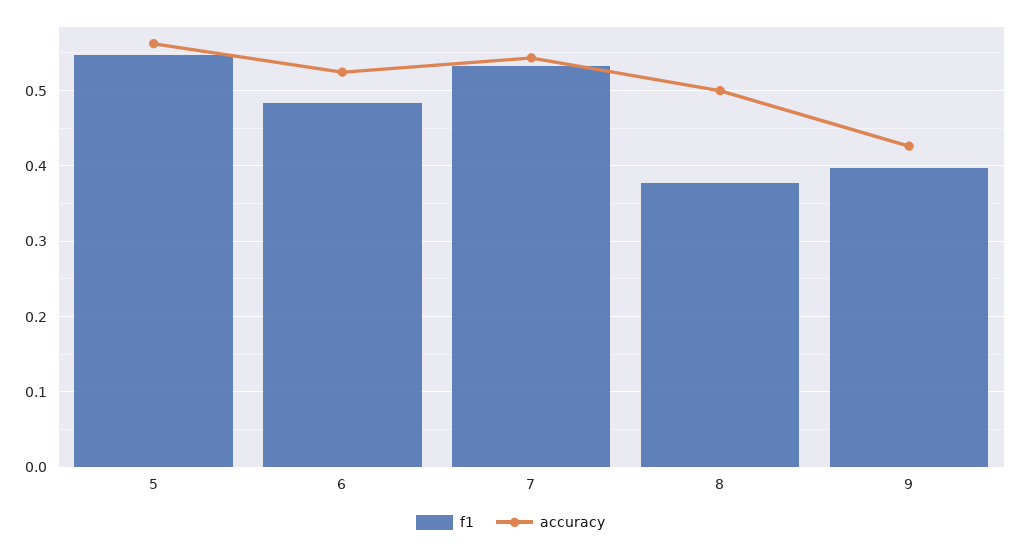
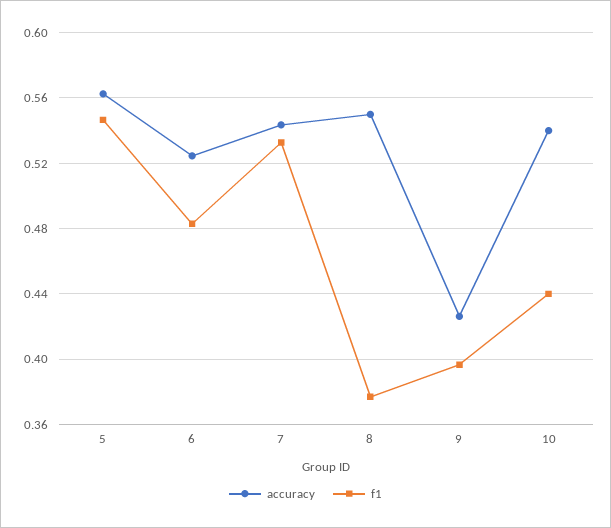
  {
    "f1": {
      "5": 0.545,
      "6": 0.485,
      "7": 0.535,
      "8": 0.375,
-     "9": 0.395
+     "9": 0.395,
+     "10": 0.44
    },
    "accuracy": {
      "5": 0.565,
      "6": 0.525,
      "7": 0.545,
-     "8": 0.5,
+     "8": 0.55,
-     "9": 0.425
+     "9": 0.425,
+     "10": 0.54
    }
  }

